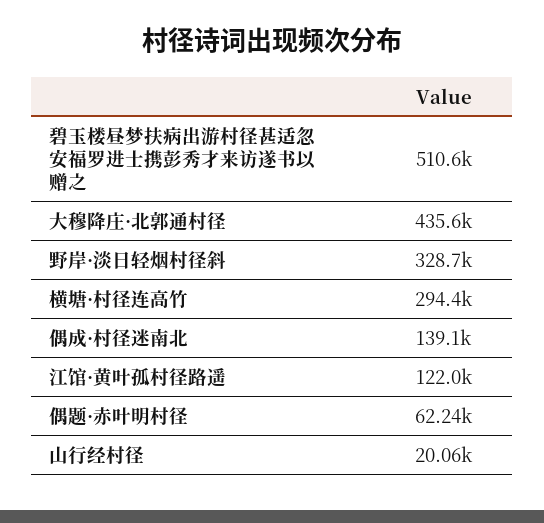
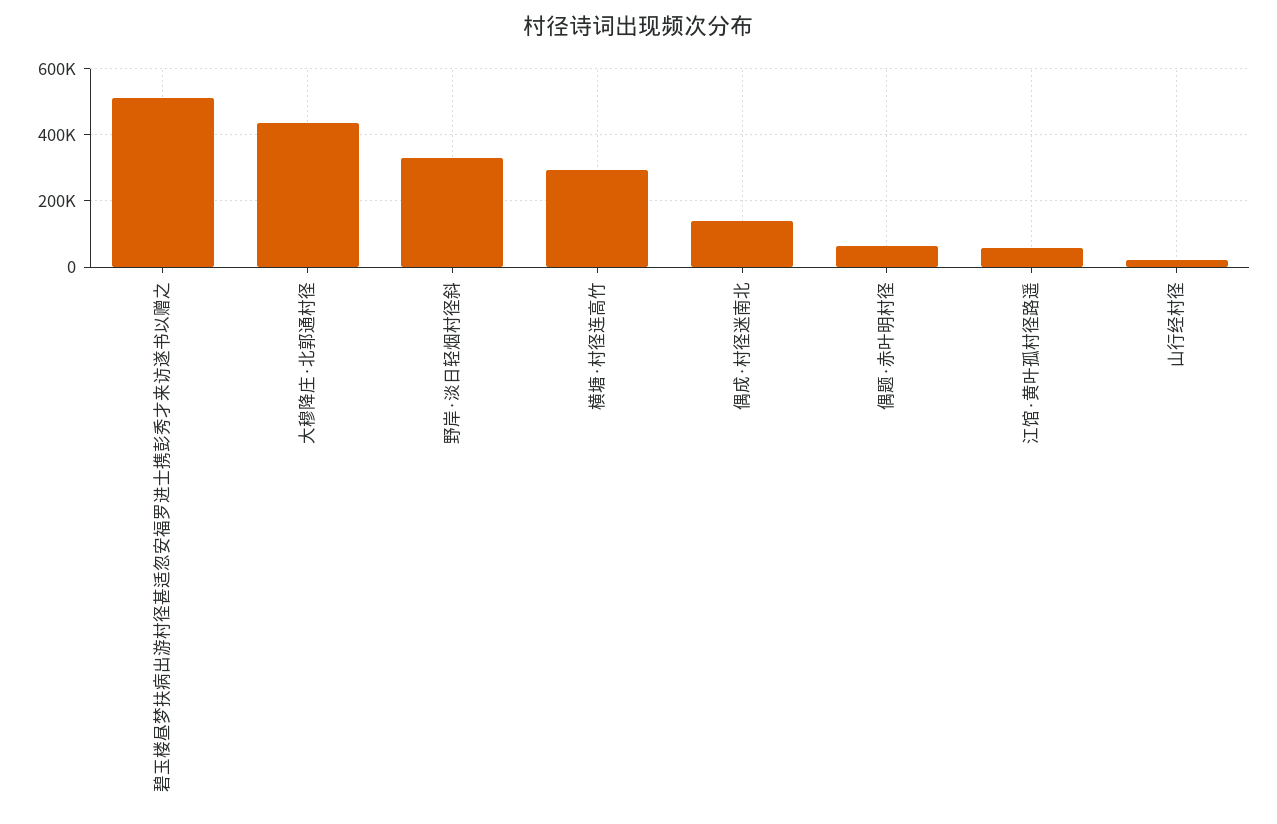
  {
    "碧玉楼昼梦扶病出游村径甚适忽安福罗进士携彭秀才来访遂书以赠之": 510600,
    "大穆降庄·北郭通村径": 435600,
    "野岸·淡日轻烟村径斜": 328700,
    "横塘·村径连高竹": 294400,
    "偶成·村径迷南北": 139100,
-   "江馆·黄叶孤村径路遥": 122000,
+   "江馆·黄叶孤村径路遥": 60000,
    "偶题·赤叶明村径": 62240,
    "山行经村径": 20060
  }

